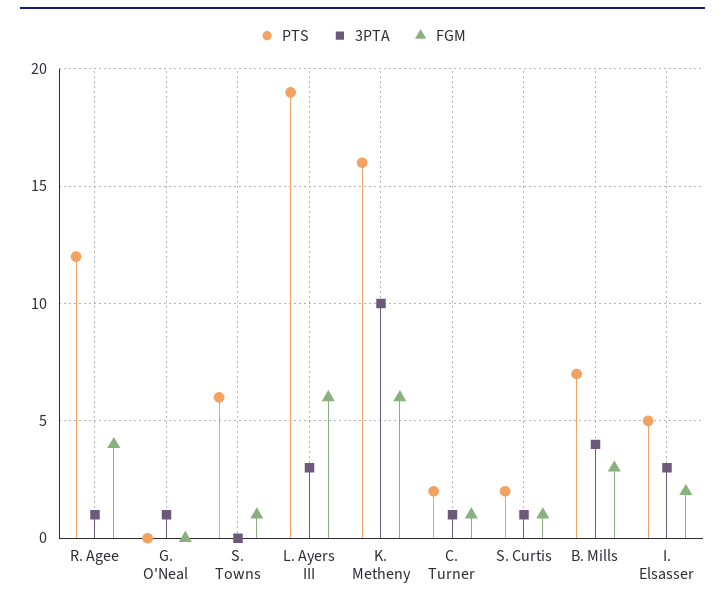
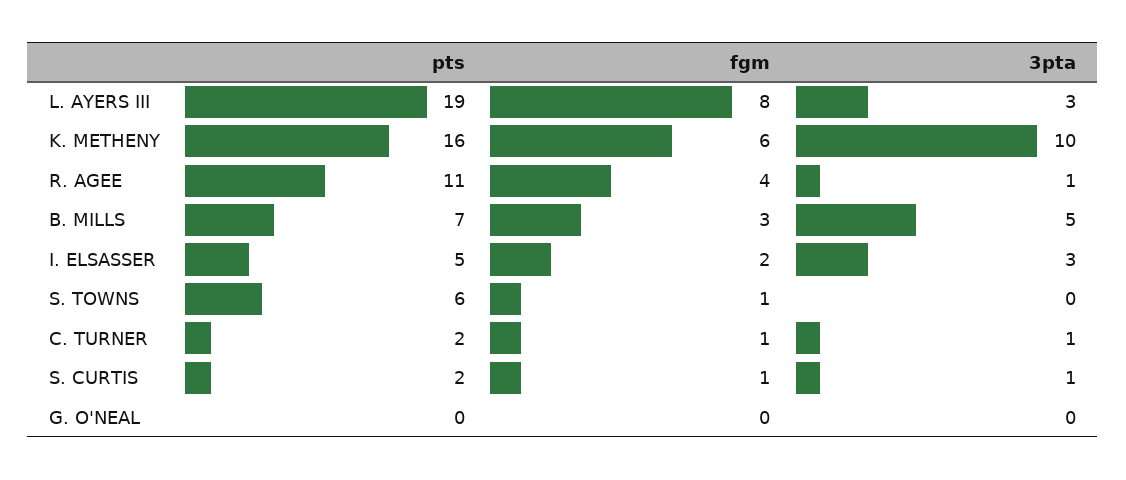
  {
    "PTS": {
-     "R. Agee": 12,
+     "R. Agee": 11,
      "G. O'Neal": 0,
      "S. Towns": 6,
      "L. Ayers III": 19,
      "K. Metheny": 16,
      "C. Turner": 2,
      "S. Curtis": 2,
      "B. Mills": 7,
      "I. Elsasser": 5
    },
    "3PTA": {
      "R. Agee": 1,
-     "G. O'Neal": 1,
+     "G. O'Neal": 0,
      "S. Towns": 0,
      "L. Ayers III": 3,
      "K. Metheny": 10,
      "C. Turner": 1,
      "S. Curtis": 1,
-     "B. Mills": 4,
+     "B. Mills": 5,
      "I. Elsasser": 3
    },
    "FGM": {
      "R. Agee": 4,
      "G. O'Neal": 0,
      "S. Towns": 1,
-     "L. Ayers III": 6,
+     "L. Ayers III": 8,
      "K. Metheny": 6,
      "C. Turner": 1,
      "S. Curtis": 1,
      "B. Mills": 3,
      "I. Elsasser": 2
    }
  }

